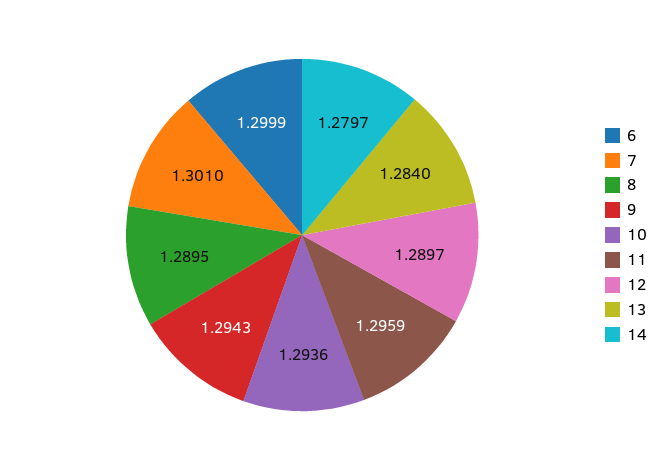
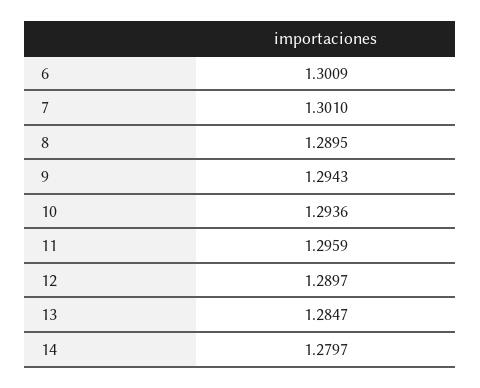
  {
-   "6": 1.2999,
+   "6": 1.3009,
    "7": 1.301,
    "8": 1.2895,
    "9": 1.2943,
    "10": 1.2936,
    "11": 1.2959,
    "12": 1.2897,
-   "13": 1.284,
+   "13": 1.2847,
    "14": 1.2797
  }

